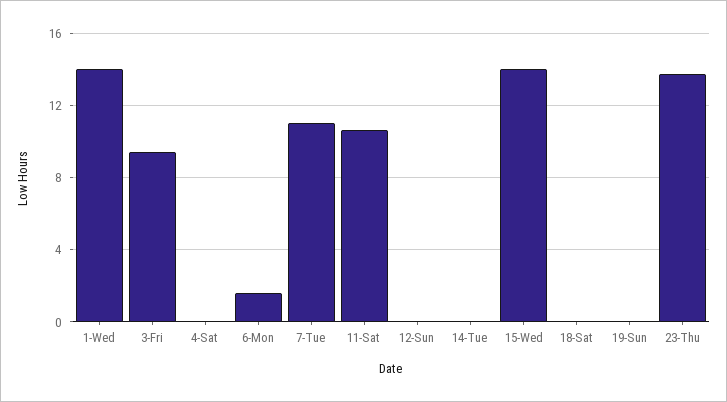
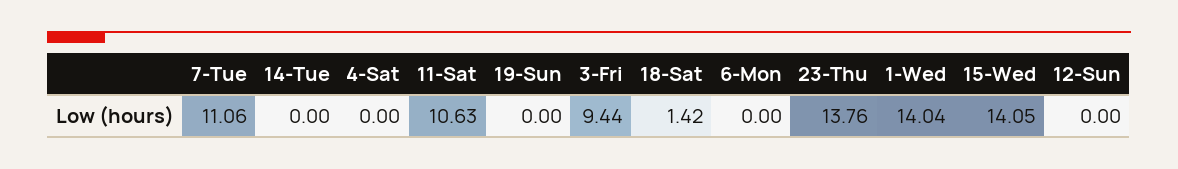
  {
    "1-Wed": 14.04,
    "3-Fri": 9.44,
    "4-Sat": 0,
-   "6-Mon": 1.5,
+   "6-Mon": 0,
    "7-Tue": 11.06,
    "11-Sat": 10.63,
    "12-Sun": 0,
    "14-Tue": 0,
    "15-Wed": 14.05,
-   "18-Sat": 0,
+   "18-Sat": 1.42,
    "19-Sun": 0,
    "23-Thu": 13.76
  }

